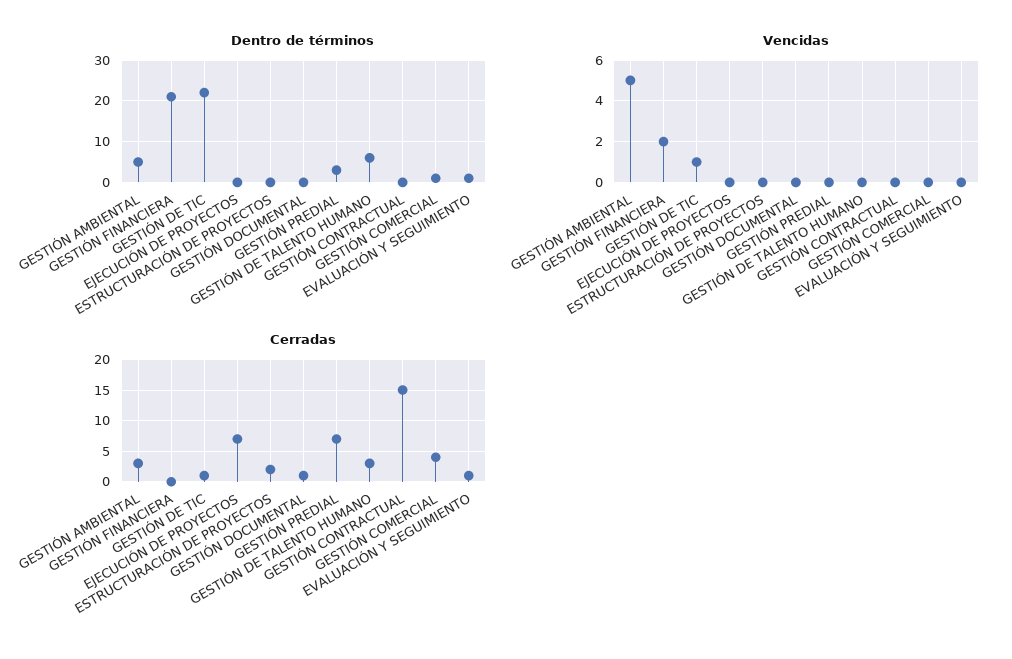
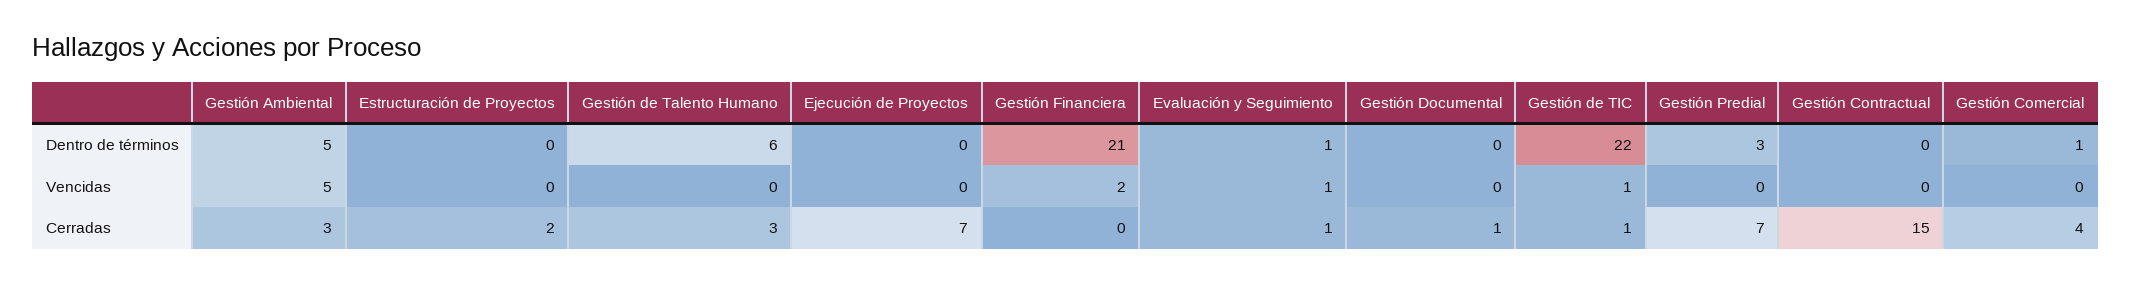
  {
    "Dentro de términos": {
      "GESTIÓN AMBIENTAL": 5,
      "GESTIÓN FINANCIERA": 21,
      "GESTIÓN DE TIC": 22,
      "EJECUCIÓN DE PROYECTOS": 0,
      "ESTRUCTURACIÓN DE PROYECTOS": 0,
      "GESTIÓN DOCUMENTAL": 0,
      "GESTIÓN PREDIAL": 3,
      "GESTIÓN DE TALENTO HUMANO": 6,
      "GESTIÓN CONTRACTUAL": 0,
      "GESTIÓN COMERCIAL": 1,
      "EVALUACIÓN Y SEGUIMIENTO": 1
    },
    "Vencidas": {
      "GESTIÓN AMBIENTAL": 5,
      "GESTIÓN FINANCIERA": 2,
      "GESTIÓN DE TIC": 1,
      "EJECUCIÓN DE PROYECTOS": 0,
      "ESTRUCTURACIÓN DE PROYECTOS": 0,
      "GESTIÓN DOCUMENTAL": 0,
      "GESTIÓN PREDIAL": 0,
      "GESTIÓN DE TALENTO HUMANO": 0,
      "GESTIÓN CONTRACTUAL": 0,
      "GESTIÓN COMERCIAL": 0,
-     "EVALUACIÓN Y SEGUIMIENTO": 0
+     "EVALUACIÓN Y SEGUIMIENTO": 1
    },
    "Cerradas": {
      "GESTIÓN AMBIENTAL": 3,
      "GESTIÓN FINANCIERA": 0,
      "GESTIÓN DE TIC": 1,
      "EJECUCIÓN DE PROYECTOS": 7,
      "ESTRUCTURACIÓN DE PROYECTOS": 2,
      "GESTIÓN DOCUMENTAL": 1,
      "GESTIÓN PREDIAL": 7,
      "GESTIÓN DE TALENTO HUMANO": 3,
      "GESTIÓN CONTRACTUAL": 15,
      "GESTIÓN COMERCIAL": 4,
      "EVALUACIÓN Y SEGUIMIENTO": 1
    }
  }

